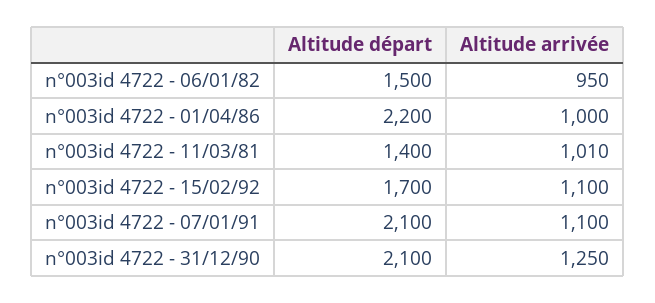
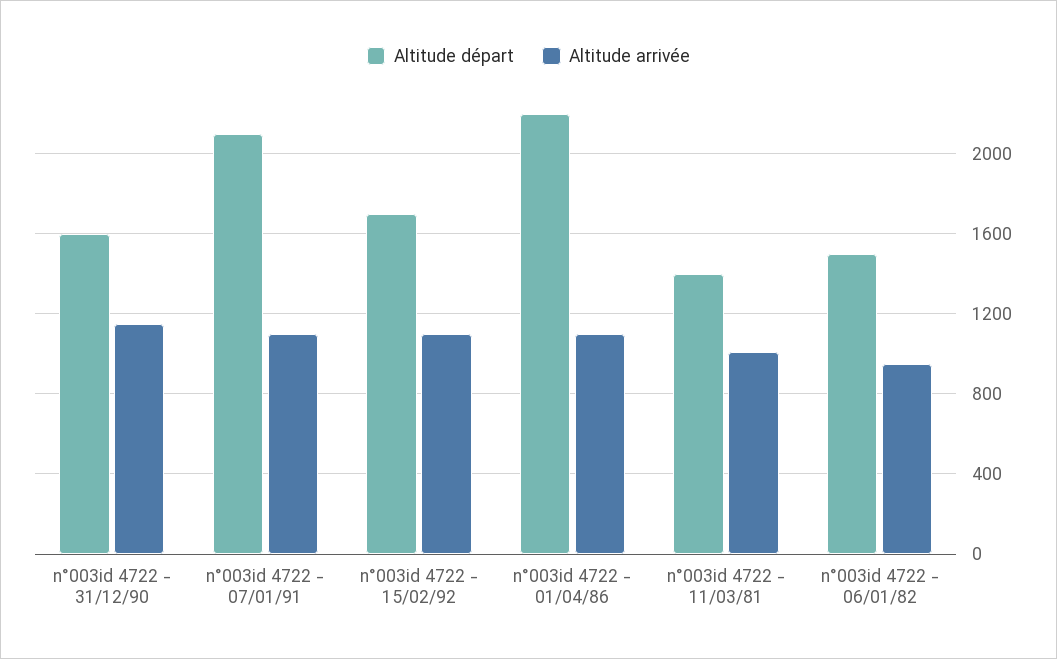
  {
    "Altitude départ": {
      "n°003id 4722 - 06/01/82": 1500,
      "n°003id 4722 - 01/04/86": 2200,
      "n°003id 4722 - 11/03/81": 1400,
      "n°003id 4722 - 15/02/92": 1700,
      "n°003id 4722 - 07/01/91": 2100,
-     "n°003id 4722 - 31/12/90": 2100
+     "n°003id 4722 - 31/12/90": 1600
    },
    "Altitude arrivée": {
      "n°003id 4722 - 06/01/82": 950,
-     "n°003id 4722 - 01/04/86": 1000,
+     "n°003id 4722 - 01/04/86": 1100,
      "n°003id 4722 - 11/03/81": 1010,
      "n°003id 4722 - 15/02/92": 1100,
      "n°003id 4722 - 07/01/91": 1100,
-     "n°003id 4722 - 31/12/90": 1250
+     "n°003id 4722 - 31/12/90": 1150
    }
  }

